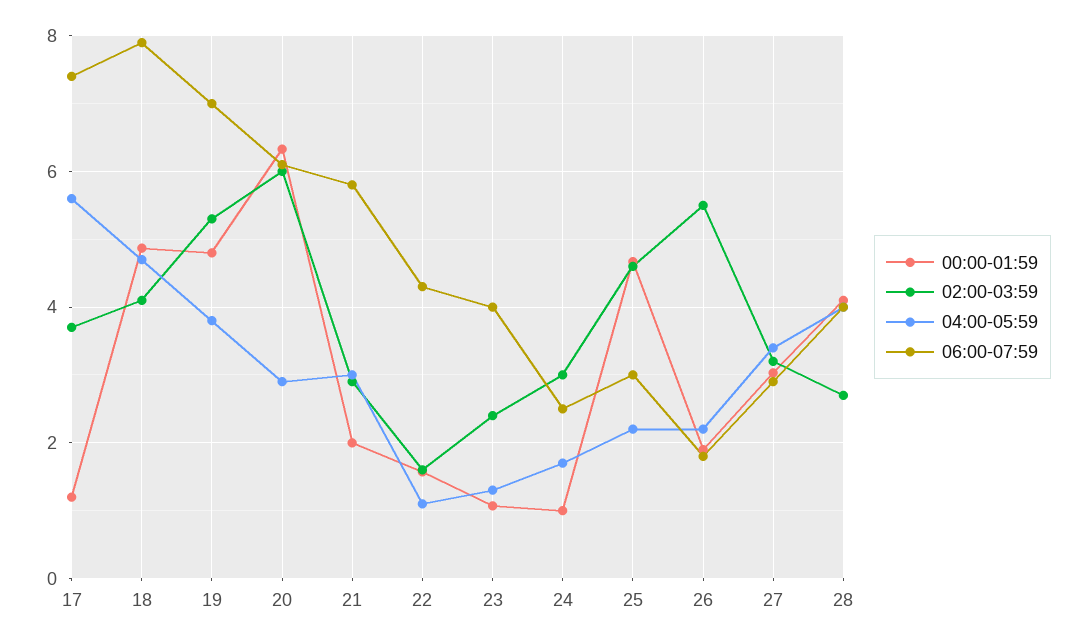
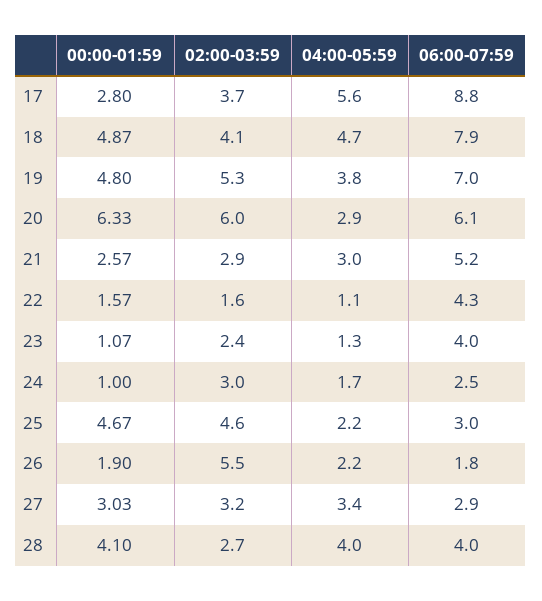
  {
    "00:00-01:59": {
-     "17": 1.2,
+     "17": 2.8,
      "18": 4.87,
      "19": 4.8,
      "20": 6.33,
-     "21": 2,
+     "21": 2.57,
      "22": 1.57,
      "23": 1.07,
      "24": 1,
      "25": 4.67,
      "26": 1.9,
      "27": 3.03,
      "28": 4.1
    },
    "02:00-03:59": {
      "17": 3.7,
      "18": 4.1,
      "19": 5.3,
      "20": 6,
      "21": 2.9,
      "22": 1.6,
      "23": 2.4,
      "24": 3,
      "25": 4.6,
      "26": 5.5,
      "27": 3.2,
      "28": 2.7
    },
    "04:00-05:59": {
      "17": 5.6,
      "18": 4.7,
      "19": 3.8,
      "20": 2.9,
      "21": 3,
      "22": 1.1,
      "23": 1.3,
      "24": 1.7,
      "25": 2.2,
      "26": 2.2,
      "27": 3.4,
      "28": 4
    },
    "06:00-07:59": {
-     "17": 7.4,
+     "17": 8.8,
      "18": 7.9,
      "19": 7,
      "20": 6.1,
-     "21": 5.8,
+     "21": 5.2,
      "22": 4.3,
      "23": 4,
      "24": 2.5,
      "25": 3,
      "26": 1.8,
      "27": 2.9,
      "28": 4
    }
  }

